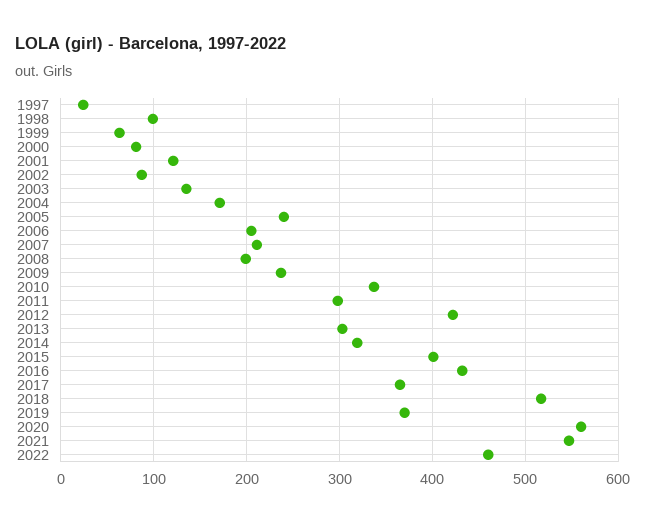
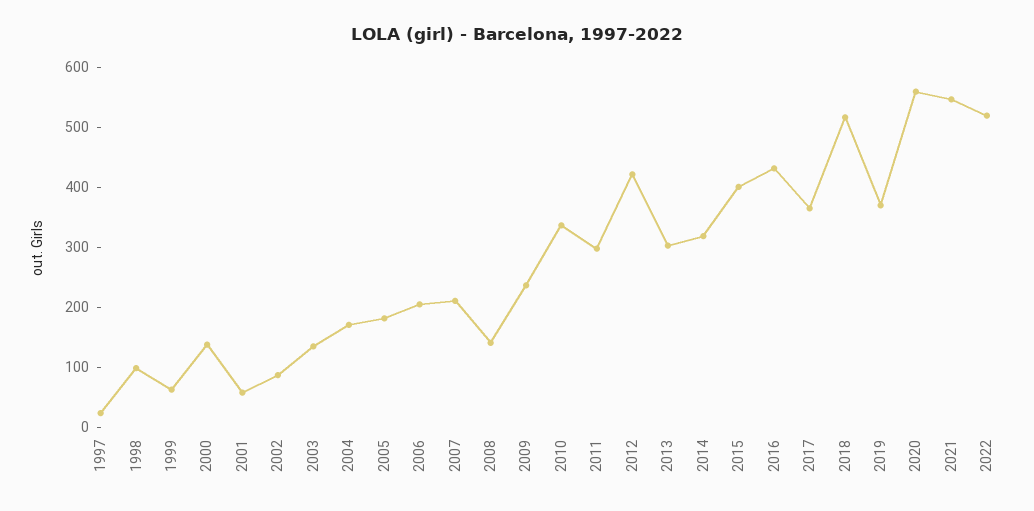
  {
    "1997": 20,
    "1998": 100,
    "1999": 60,
-   "2000": 80,
+   "2000": 140,
-   "2001": 120,
+   "2001": 60,
    "2002": 90,
    "2003": 140,
    "2004": 170,
-   "2005": 240,
+   "2005": 180,
    "2006": 210,
    "2007": 210,
-   "2008": 200,
+   "2008": 140,
    "2009": 240,
    "2010": 340,
    "2011": 300,
    "2012": 420,
    "2013": 300,
    "2014": 320,
    "2015": 400,
    "2016": 430,
    "2017": 370,
    "2018": 520,
    "2019": 370,
    "2020": 560,
    "2021": 550,
-   "2022": 460
+   "2022": 520
  }

